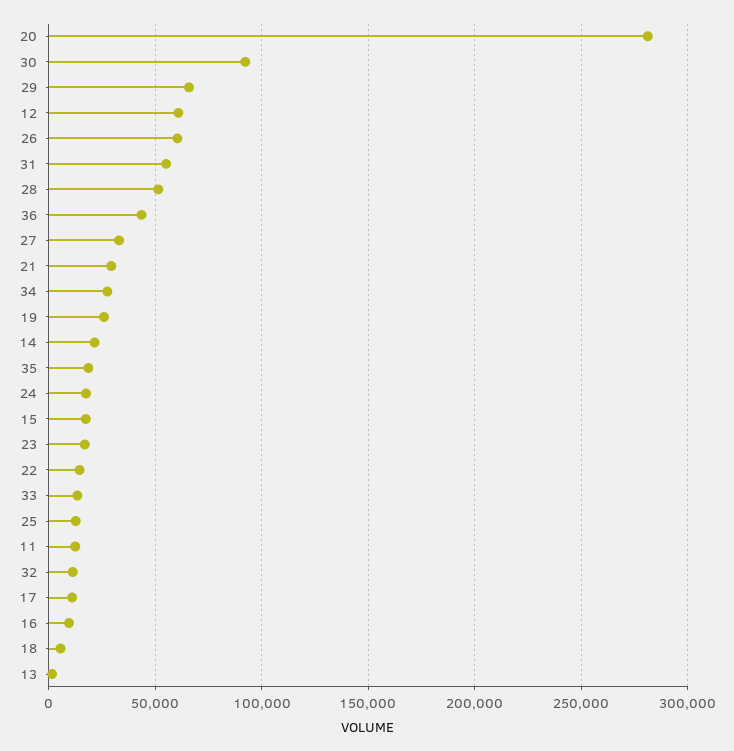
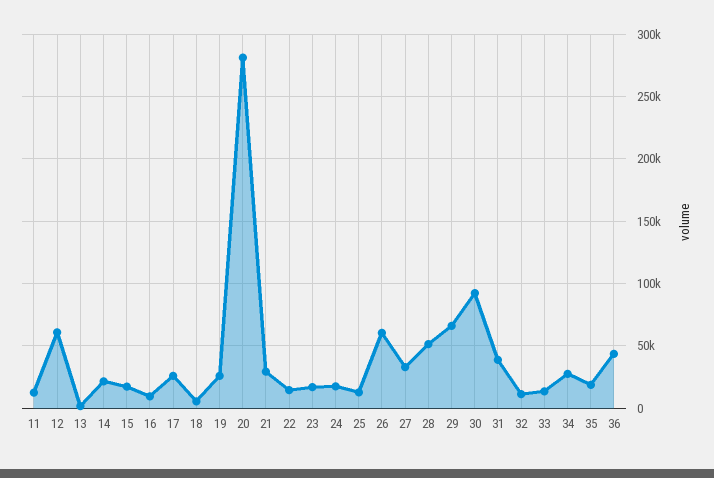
  {
    "20": 280000,
    "30": 90000,
    "29": 65000,
    "12": 60000,
    "26": 60000,
-   "31": 55000,
+   "31": 40000,
    "28": 50000,
    "36": 45000,
    "27": 35000,
    "21": 30000,
    "34": 25000,
    "19": 25000,
    "14": 20000,
    "35": 20000,
    "24": 15000,
    "15": 15000,
    "23": 15000,
    "22": 15000,
    "33": 15000,
    "25": 15000,
    "11": 10000,
    "32": 10000,
-   "17": 10000,
+   "17": 25000,
    "16": 10000,
    "18": 5000,
    "13": 0
  }

